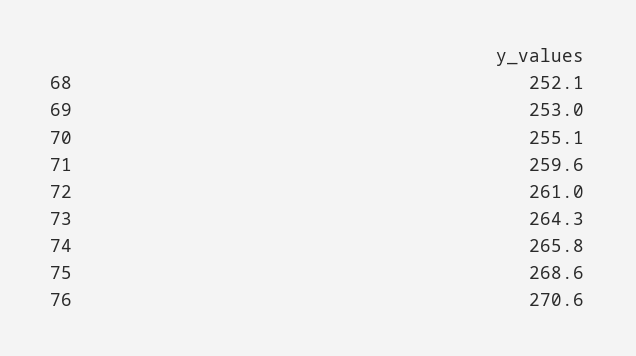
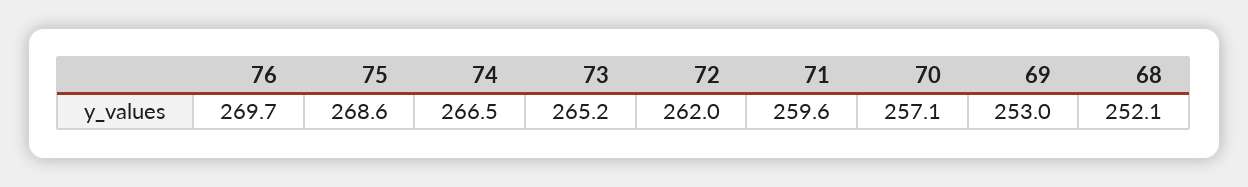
  {
    "68": 252.1,
    "69": 253,
-   "70": 255.1,
+   "70": 257.1,
    "71": 259.6,
-   "72": 261,
+   "72": 262,
-   "73": 264.3,
+   "73": 265.2,
-   "74": 265.8,
+   "74": 266.5,
    "75": 268.6,
-   "76": 270.6
+   "76": 269.7
  }

